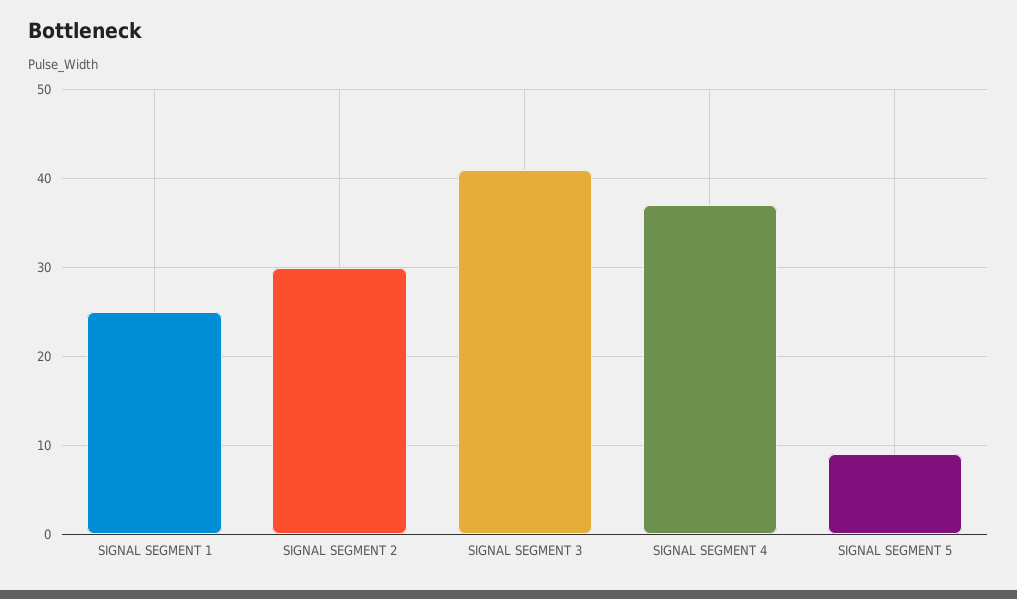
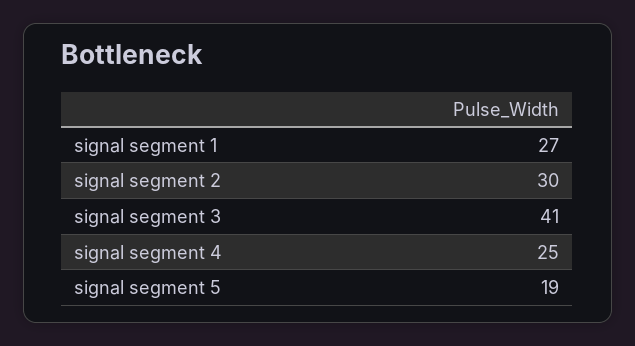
  {
-   "SIGNAL SEGMENT 1": 25,
+   "SIGNAL SEGMENT 1": 27,
    "SIGNAL SEGMENT 2": 30,
    "SIGNAL SEGMENT 3": 41,
-   "SIGNAL SEGMENT 4": 37,
+   "SIGNAL SEGMENT 4": 25,
-   "SIGNAL SEGMENT 5": 9
+   "SIGNAL SEGMENT 5": 19
  }

